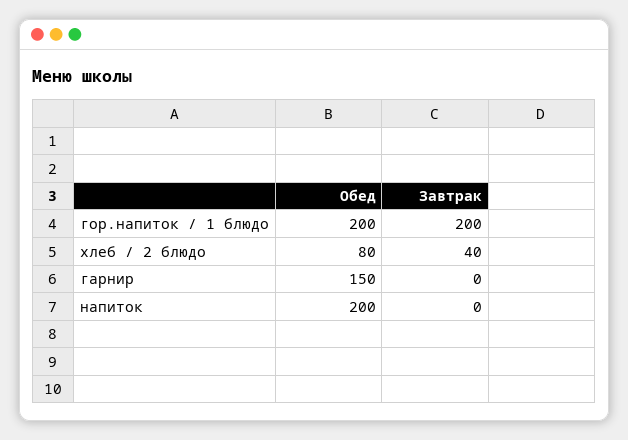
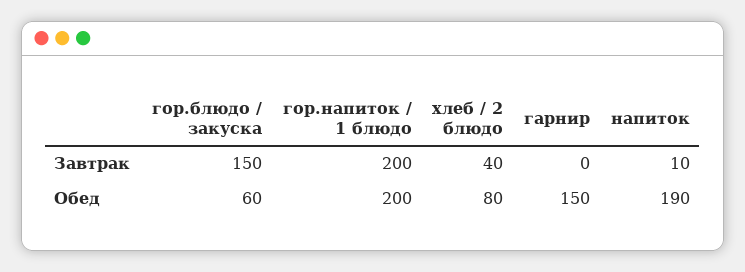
  {
    "Обед": {
      "гор.напиток / 1 блюдо": 200,
      "хлеб / 2 блюдо": 80,
      "гарнир": 150,
-     "напиток": 200
+     "напиток": 190,
+     "гор.блюдо / закуска": 60
    },
    "Завтрак": {
      "гор.напиток / 1 блюдо": 200,
      "хлеб / 2 блюдо": 40,
      "гарнир": 0,
-     "напиток": 0
+     "напиток": 10,
+     "гор.блюдо / закуска": 150
    }
  }

